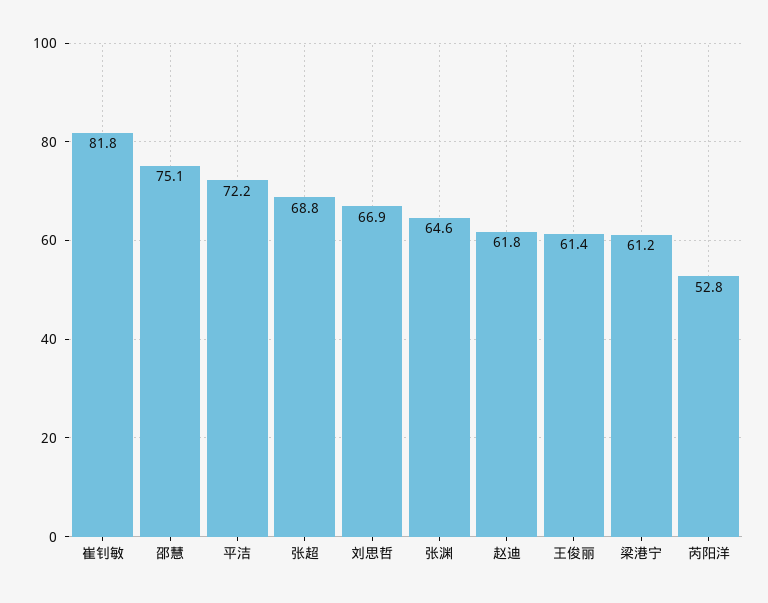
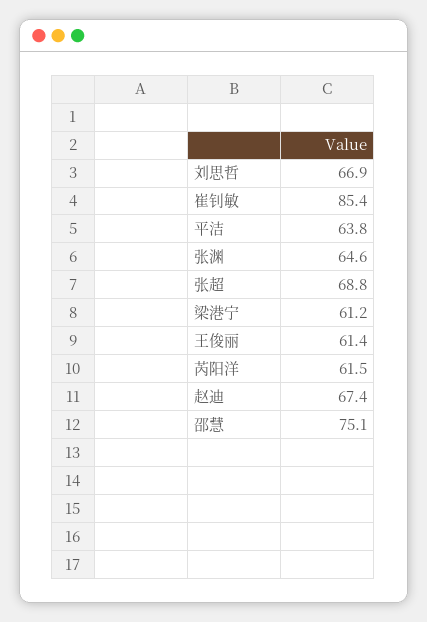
  {
-   "崔钊敏": 81.8,
+   "崔钊敏": 85.4,
    "邵慧": 75.1,
-   "平洁": 72.2,
+   "平洁": 63.8,
    "张超": 68.8,
    "刘思哲": 66.9,
    "张渊": 64.6,
-   "赵迪": 61.8,
+   "赵迪": 67.4,
    "王俊丽": 61.4,
    "梁港宁": 61.2,
-   "芮阳洋": 52.8
+   "芮阳洋": 61.5
  }

